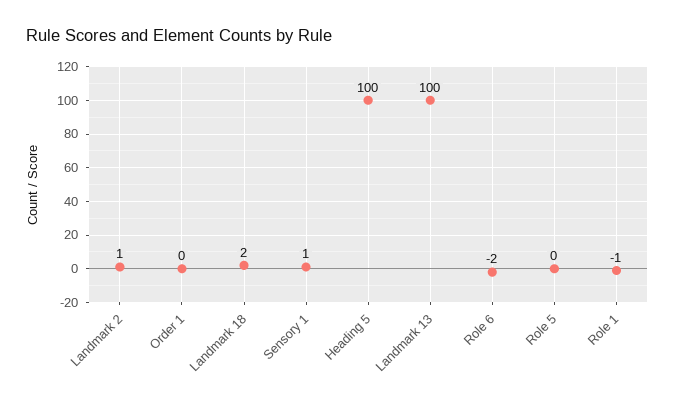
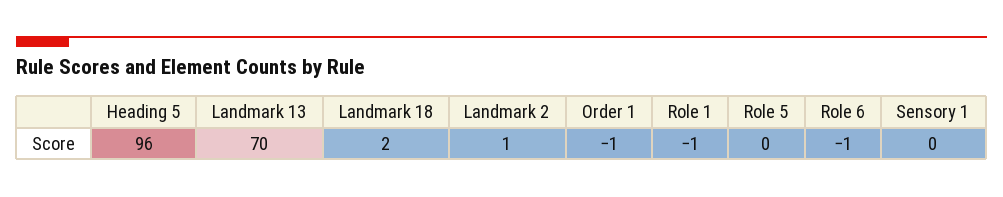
  {
    "Landmark 2": 1,
-   "Order 1": 0,
+   "Order 1": -1,
    "Landmark 18": 2,
-   "Sensory 1": 1,
+   "Sensory 1": 0,
-   "Heading 5": 100,
+   "Heading 5": 96,
-   "Landmark 13": 100,
+   "Landmark 13": 70,
-   "Role 6": -2,
+   "Role 6": -1,
    "Role 5": 0,
    "Role 1": -1
  }

